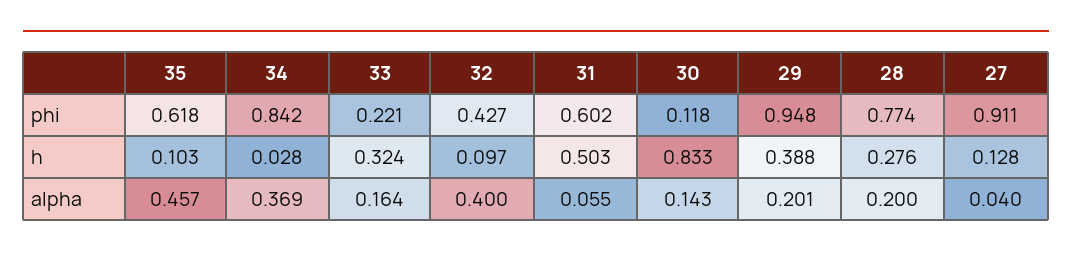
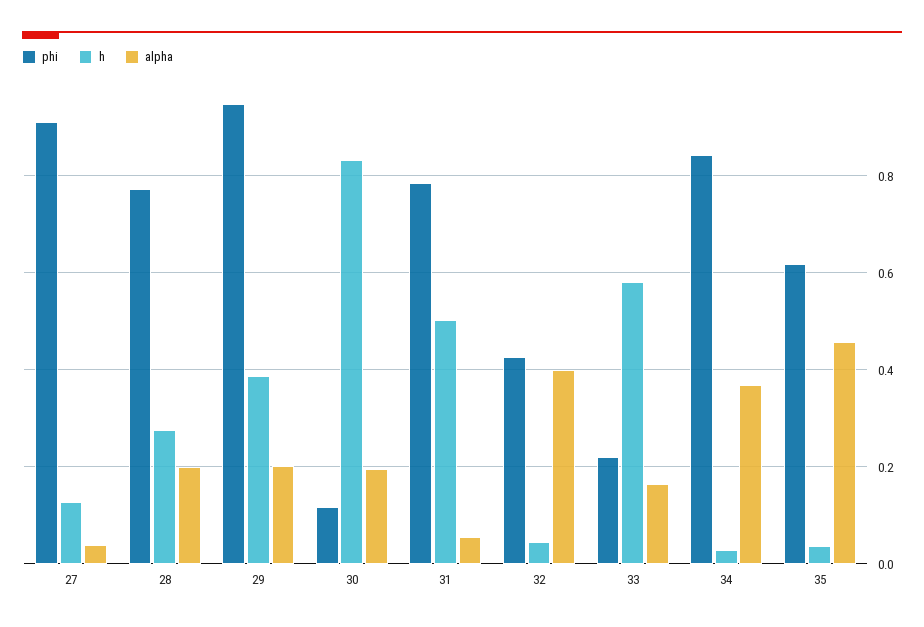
  {
    "phi": {
      "35": 0.618,
      "34": 0.842,
      "33": 0.221,
      "32": 0.427,
-     "31": 0.602,
+     "31": 0.78,
      "30": 0.118,
      "29": 0.948,
      "28": 0.774,
      "27": 0.911
    },
    "h": {
-     "35": 0.103,
+     "35": 0.04,
      "34": 0.028,
-     "33": 0.324,
+     "33": 0.58,
-     "32": 0.097,
+     "32": 0.04,
      "31": 0.503,
      "30": 0.833,
      "29": 0.388,
      "28": 0.276,
      "27": 0.128
    },
    "alpha": {
      "35": 0.457,
      "34": 0.369,
      "33": 0.164,
      "32": 0.4,
      "31": 0.055,
-     "30": 0.143,
+     "30": 0.2,
      "29": 0.201,
      "28": 0.2,
      "27": 0.04
    }
  }

